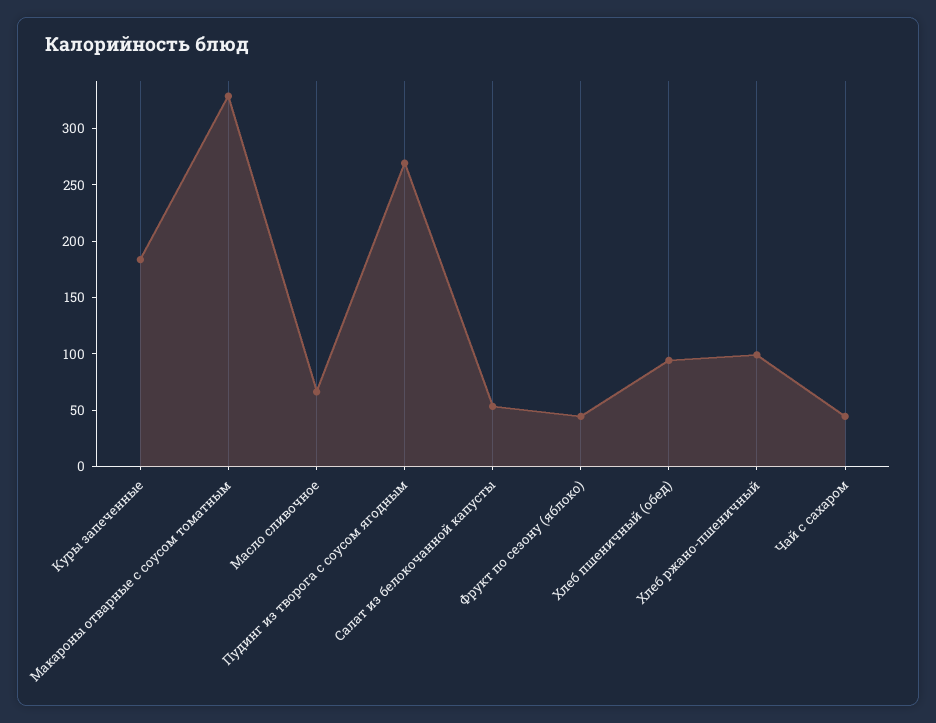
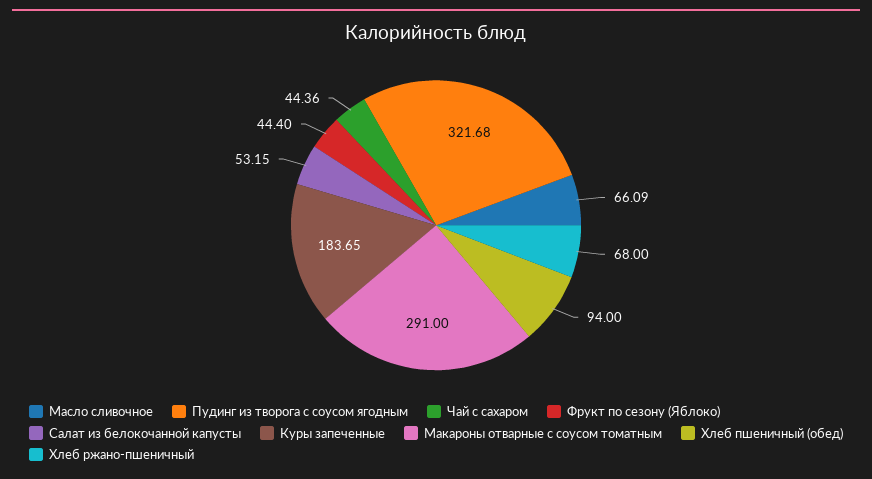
  {
    "Куры запеченные": 183.65,
-   "Макароны отварные с соусом томатным": 330,
+   "Макароны отварные с соусом томатным": 291,
    "Масло сливочное": 66.09,
-   "Пудинг из творога с соусом ягодным": 270,
+   "Пудинг из творога с соусом ягодным": 321.68,
    "Салат из белокочанной капусты": 53.15,
    "Фрукт по сезону (яблоко)": 44.4,
    "Хлеб пшеничный (обед)": 94,
-   "Хлеб ржано-пшеничный": 100,
+   "Хлеб ржано-пшеничный": 68,
    "Чай с сахаром": 44.36
  }

